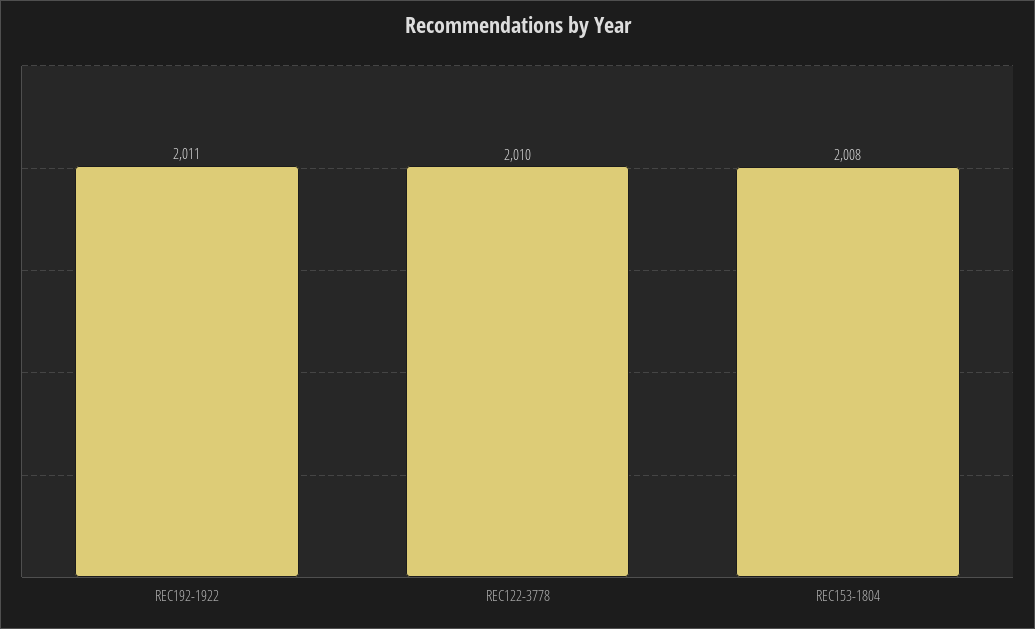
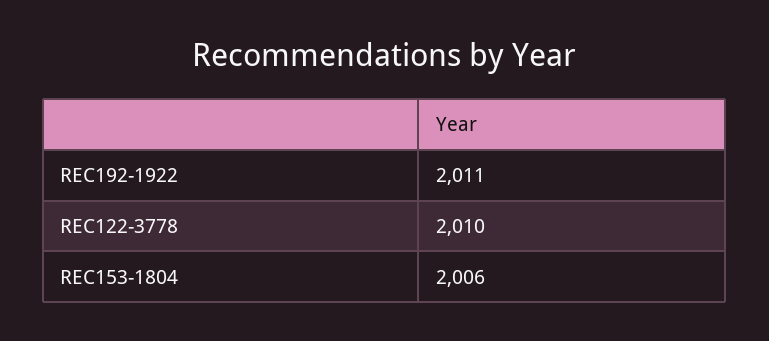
  {
    "REC192-1922": 2011,
    "REC122-3778": 2010,
-   "REC153-1804": 2008
+   "REC153-1804": 2006
  }

